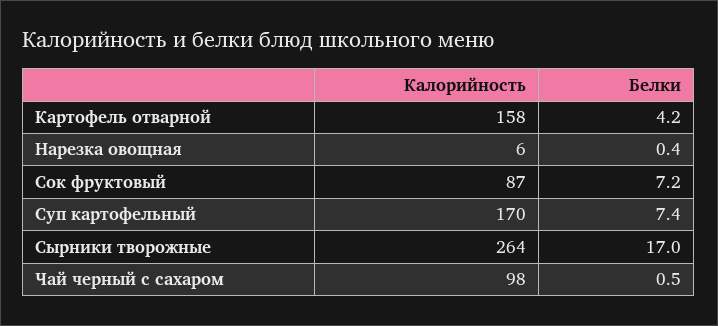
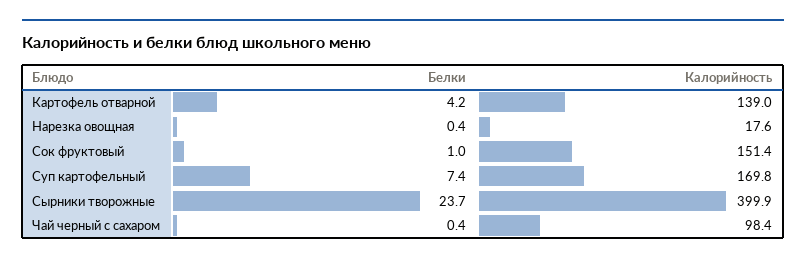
  {
    "Калорийность": {
-     "Картофель отварной": 158,
+     "Картофель отварной": 139,
-     "Нарезка овощная": 6,
+     "Нарезка овощная": 17.6,
-     "Сок фруктовый": 87,
+     "Сок фруктовый": 151.4,
      "Суп картофельный": 169.8,
-     "Сырники творожные": 264,
+     "Сырники творожные": 399.9,
      "Чай черный с сахаром": 98.4
    },
    "Белки": {
      "Картофель отварной": 4.2,
      "Нарезка овощная": 0.4,
-     "Сок фруктовый": 7.2,
+     "Сок фруктовый": 1,
      "Суп картофельный": 7.4,
-     "Сырники творожные": 17,
+     "Сырники творожные": 23.7,
-     "Чай черный с сахаром": 0.5
+     "Чай черный с сахаром": 0.4
    }
  }

